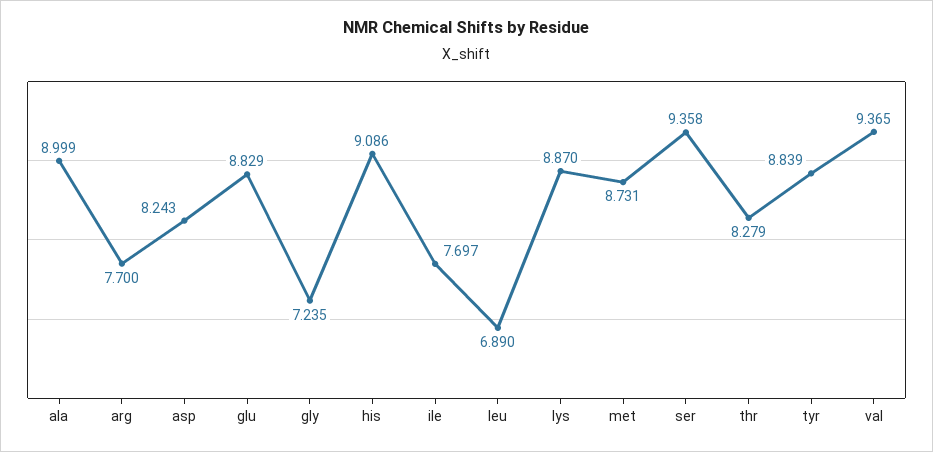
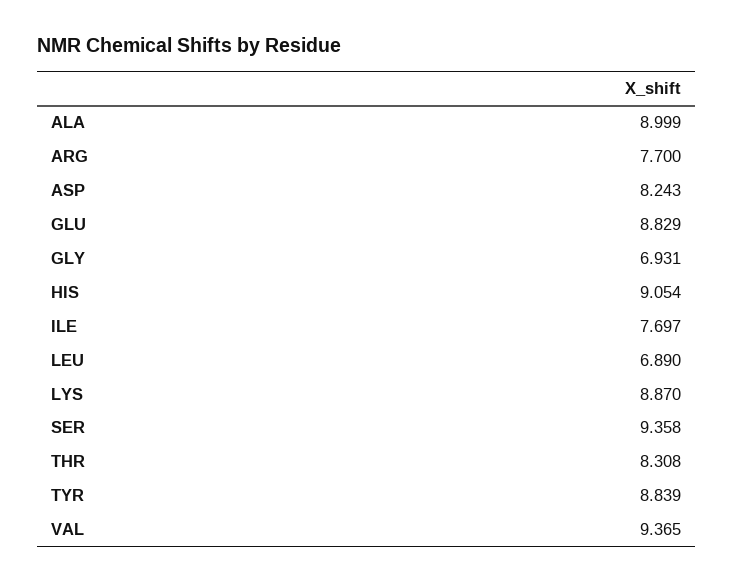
  {
    "ala": 8.999,
    "arg": 7.7,
    "asp": 8.243,
    "glu": 8.829,
-   "gly": 7.235,
+   "gly": 6.931,
-   "his": 9.086,
+   "his": 9.054,
    "ile": 7.697,
    "leu": 6.89,
    "lys": 8.87,
-   "met": 8.731,
    "ser": 9.358,
-   "thr": 8.279,
+   "thr": 8.308,
    "tyr": 8.839,
    "val": 9.365
  }

